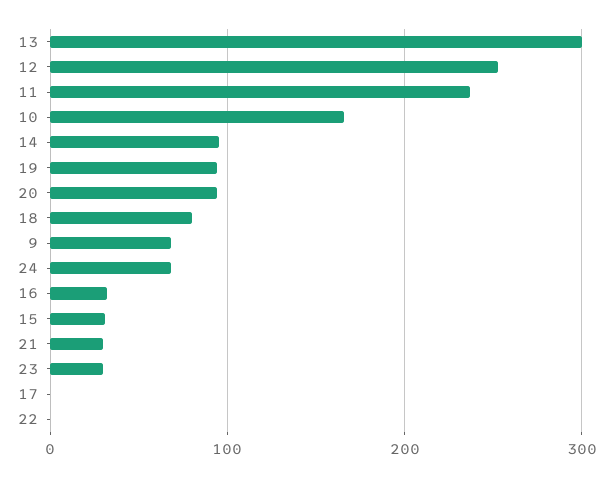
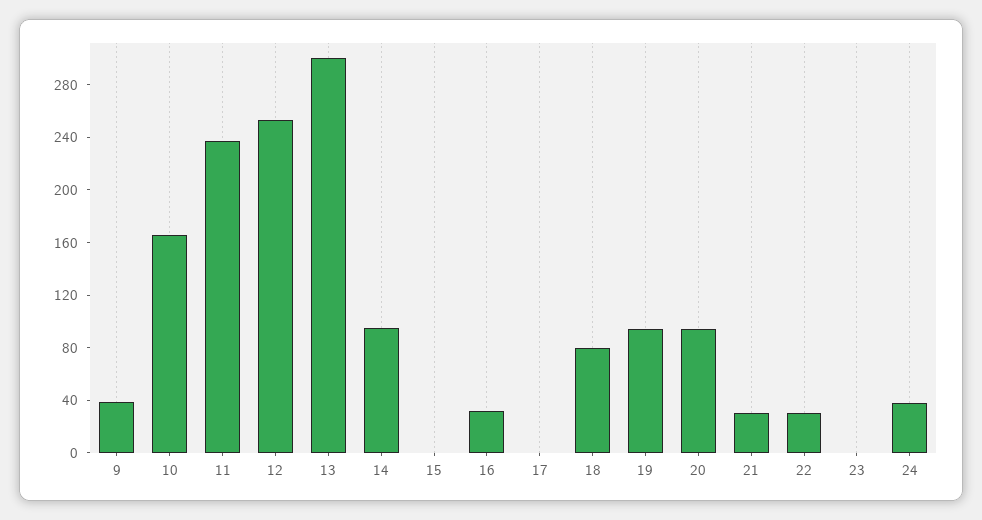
  {
    "13": 300,
    "12": 250,
    "11": 240,
    "10": 170,
    "14": 100,
    "19": 90,
    "20": 90,
    "18": 80,
-   "9": 70,
+   "9": 40,
-   "24": 70,
+   "24": 40,
    "16": 30,
-   "15": 30,
+   "15": 0,
    "21": 30,
-   "23": 30,
+   "23": 0,
    "17": 0,
-   "22": 0
+   "22": 30
  }

